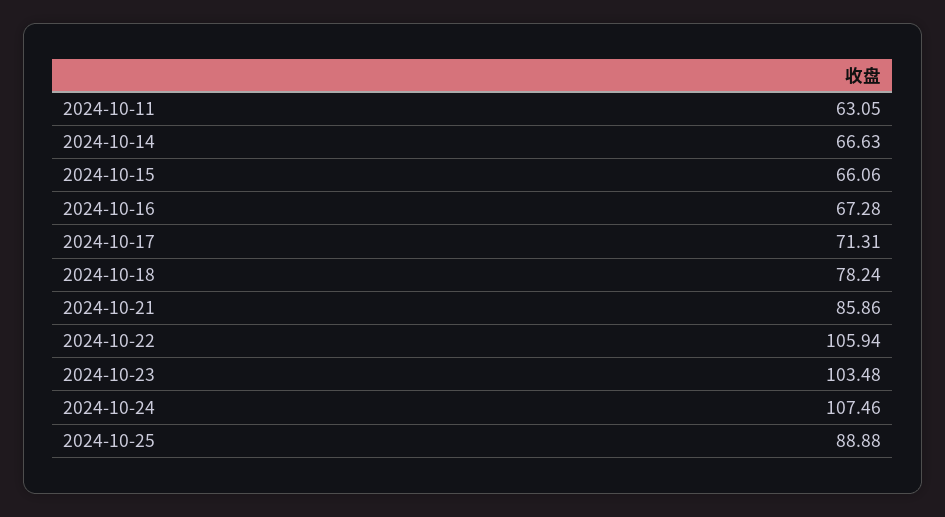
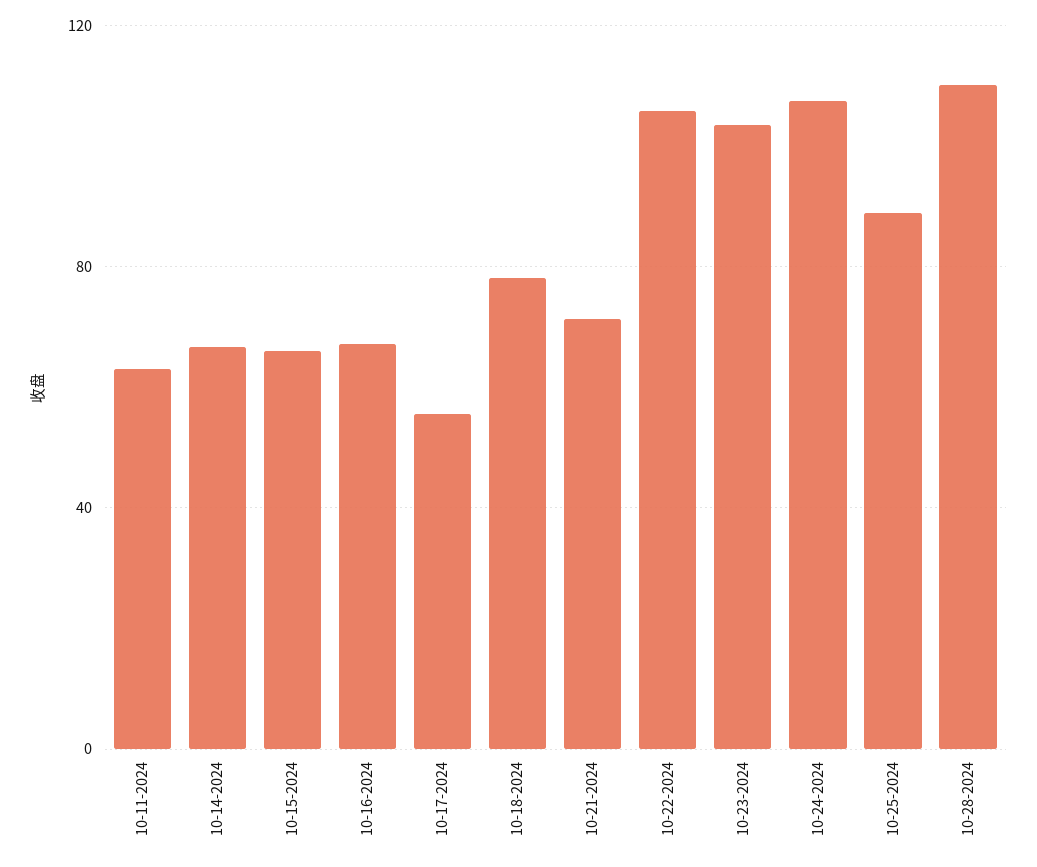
  {
    "2024-10-11": 63.05,
    "2024-10-14": 66.63,
    "2024-10-15": 66.06,
    "2024-10-16": 67.28,
-   "2024-10-17": 71.31,
+   "2024-10-17": 55,
    "2024-10-18": 78.24,
-   "2024-10-21": 85.86,
+   "2024-10-21": 70,
    "2024-10-22": 105.94,
    "2024-10-23": 103.48,
    "2024-10-24": 107.46,
-   "2024-10-25": 88.88
+   "2024-10-25": 88.88,
+   "10-28-2024": 110
  }

